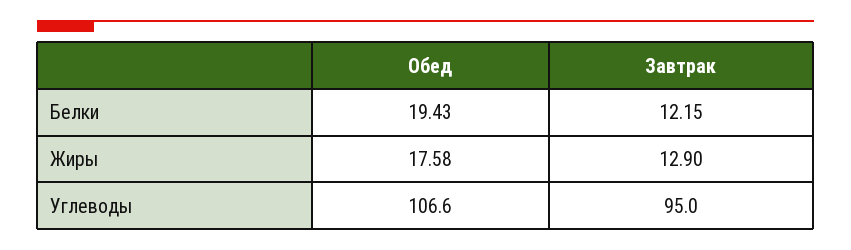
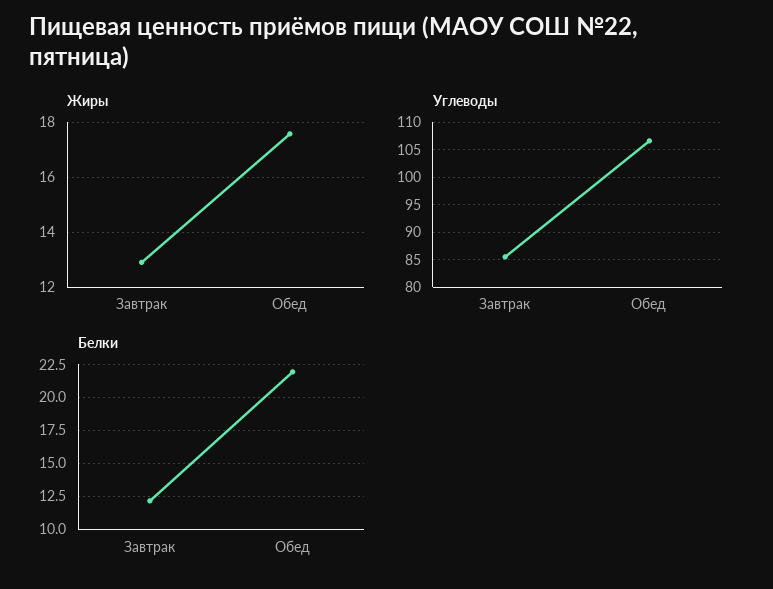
  {
    "Белки": {
-     "Обед": 19.43,
+     "Обед": 22,
      "Завтрак": 12.15
    },
    "Жиры": {
      "Обед": 17.58,
      "Завтрак": 12.9
    },
    "Углеводы": {
      "Обед": 106.6,
-     "Завтрак": 95
+     "Завтрак": 85
    }
  }

